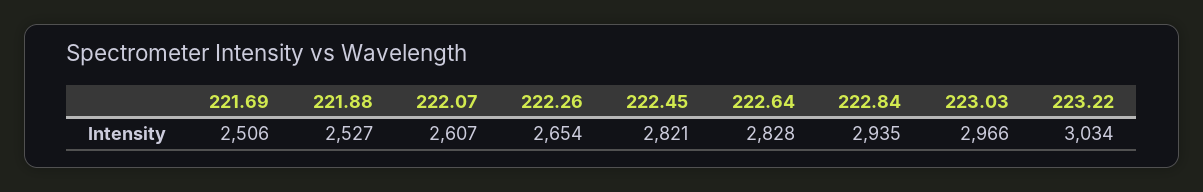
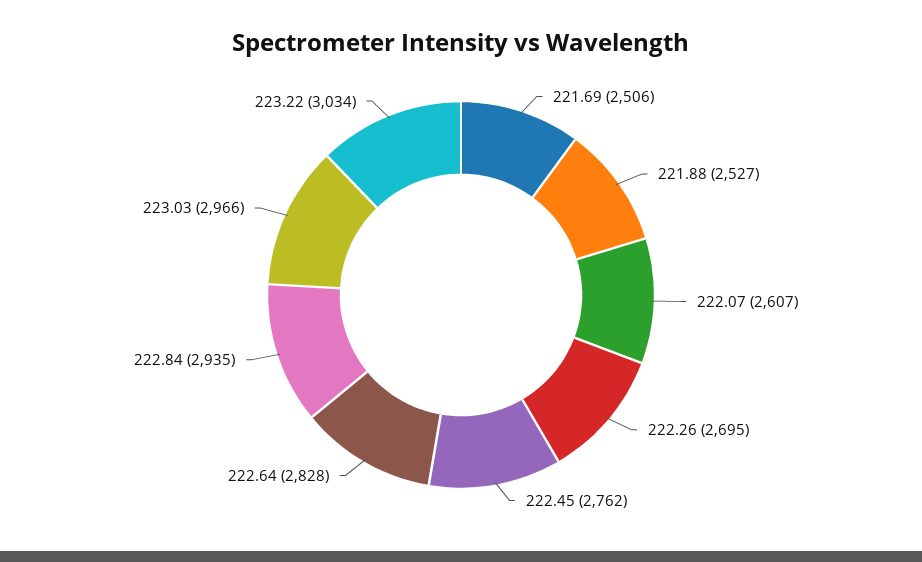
  {
    "221.69": 2506,
    "221.88": 2527,
    "222.07": 2607,
-   "222.26": 2654,
+   "222.26": 2695,
-   "222.45": 2821,
+   "222.45": 2762,
    "222.64": 2828,
    "222.84": 2935,
    "223.03": 2966,
    "223.22": 3034
  }

